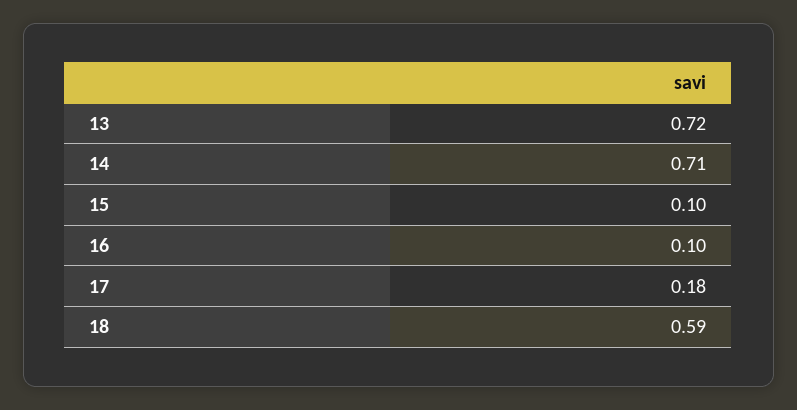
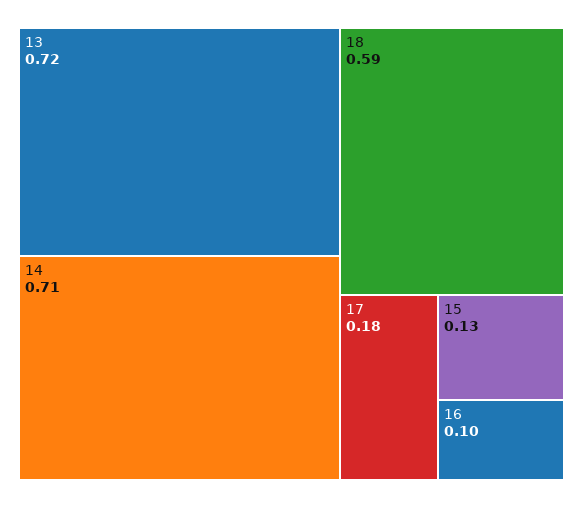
  {
    "13": 0.72,
    "14": 0.71,
-   "15": 0.1,
+   "15": 0.13,
    "16": 0.1,
    "17": 0.18,
    "18": 0.59
  }

